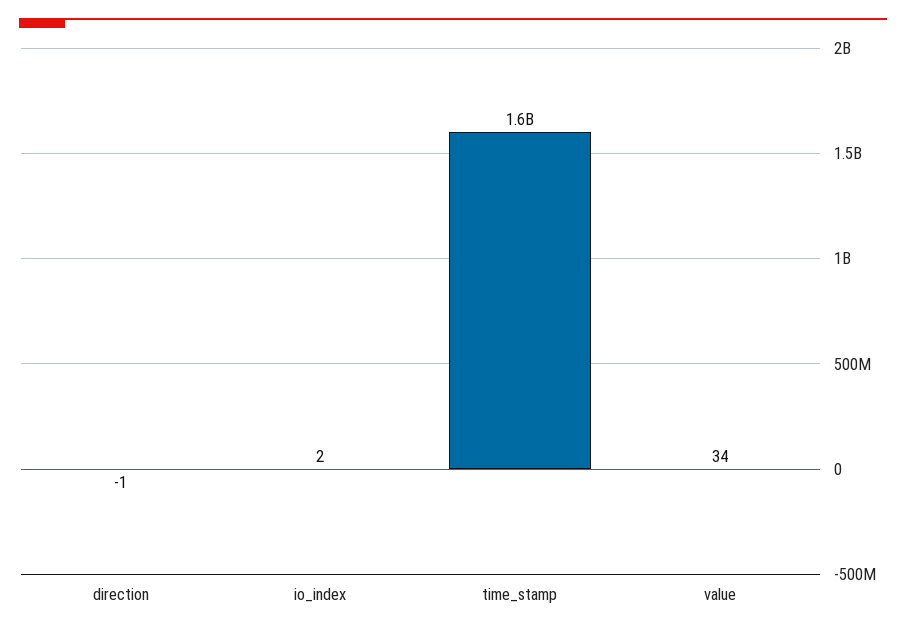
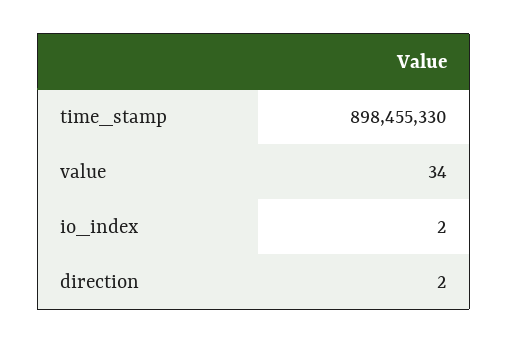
  {
-   "direction": -1,
+   "direction": 2,
    "io_index": 2,
-   "time_stamp": 1600000000,
+   "time_stamp": 898455330,
    "value": 34
  }

